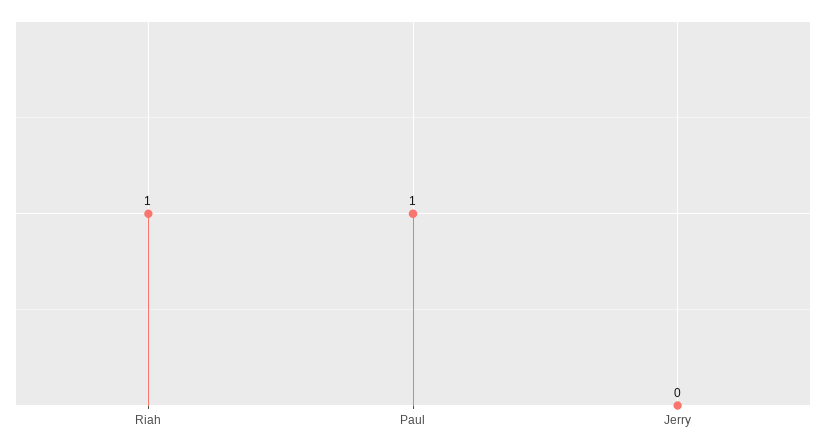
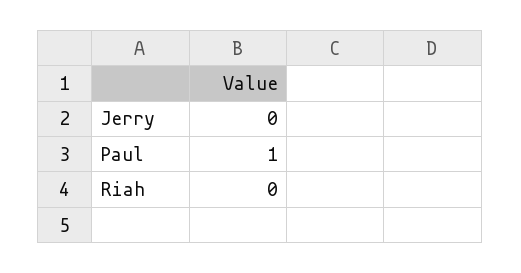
  {
-   "Riah": 1,
+   "Riah": 0,
    "Paul": 1,
    "Jerry": 0
  }

